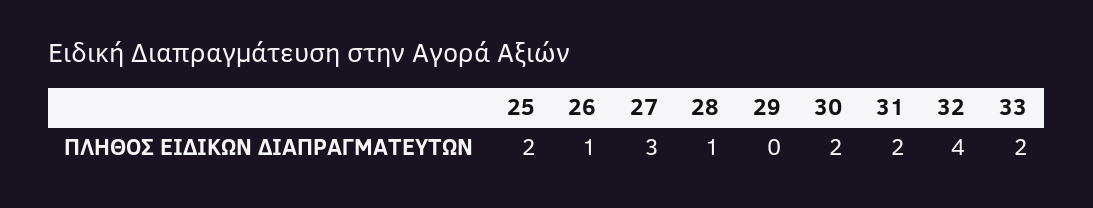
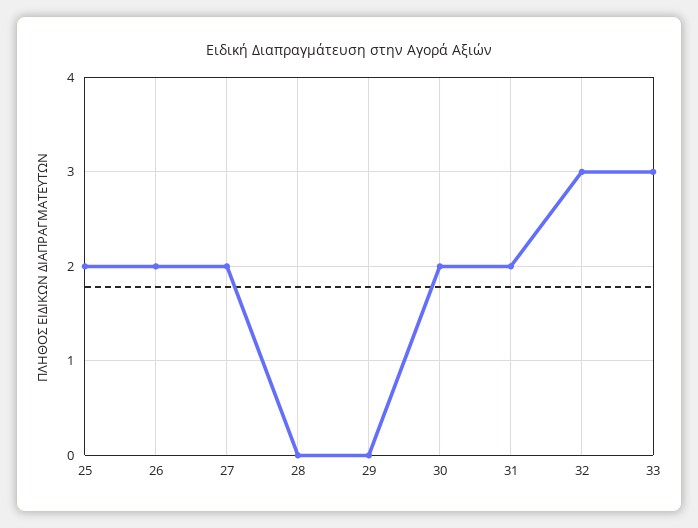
  {
    "25": 2,
-   "26": 1,
+   "26": 2,
-   "27": 3,
+   "27": 2,
-   "28": 1,
+   "28": 0,
    "29": 0,
    "30": 2,
    "31": 2,
-   "32": 4,
+   "32": 3,
-   "33": 2
+   "33": 3
  }

